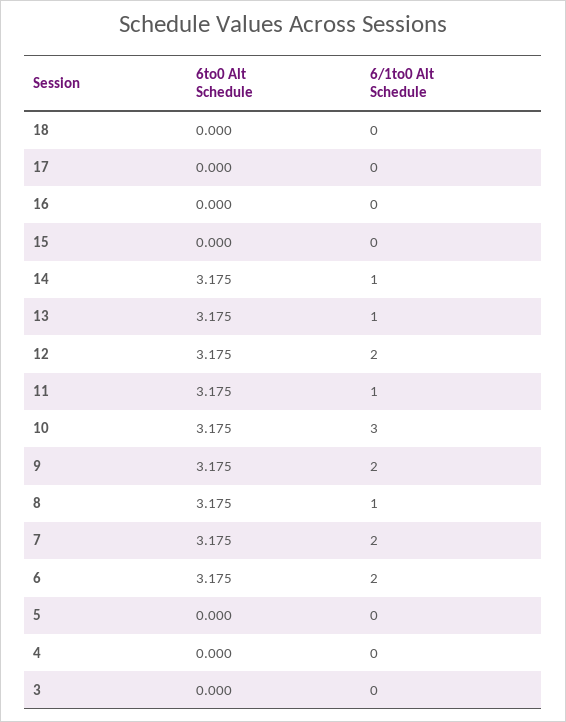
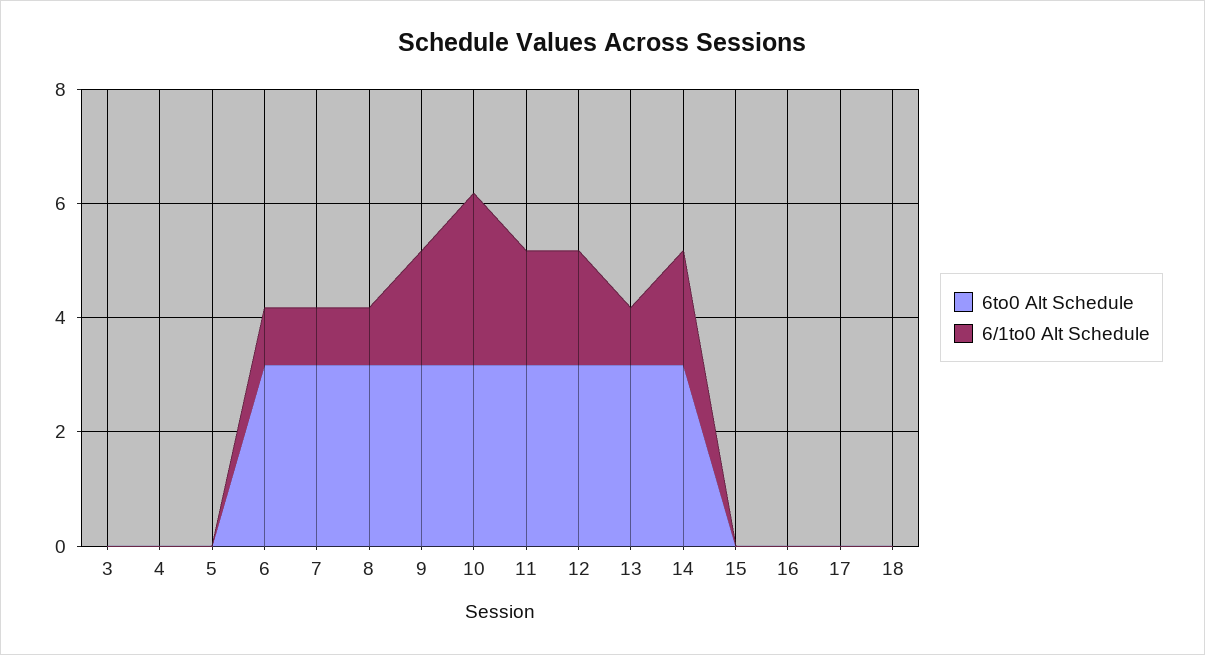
  {
    "6to0 Alt Schedule": {
      "18": 0,
      "17": 0,
      "16": 0,
      "15": 0,
      "14": 3.175,
      "13": 3.175,
      "12": 3.175,
      "11": 3.175,
      "10": 3.175,
      "9": 3.175,
      "8": 3.175,
      "7": 3.175,
      "6": 3.175,
      "5": 0,
      "4": 0,
      "3": 0
    },
    "6/1to0 Alt Schedule": {
      "18": 0,
      "17": 0,
      "16": 0,
      "15": 0,
-     "14": 1,
+     "14": 2,
      "13": 1,
      "12": 2,
-     "11": 1,
+     "11": 2,
      "10": 3,
      "9": 2,
      "8": 1,
-     "7": 2,
+     "7": 1,
-     "6": 2,
+     "6": 1,
      "5": 0,
      "4": 0,
      "3": 0
    }
  }

